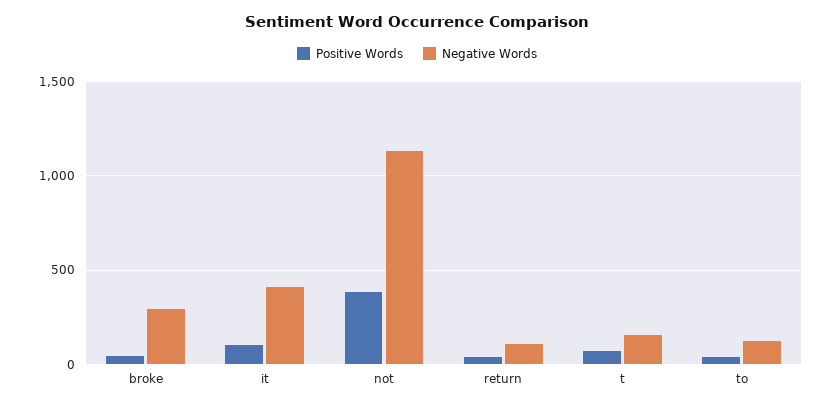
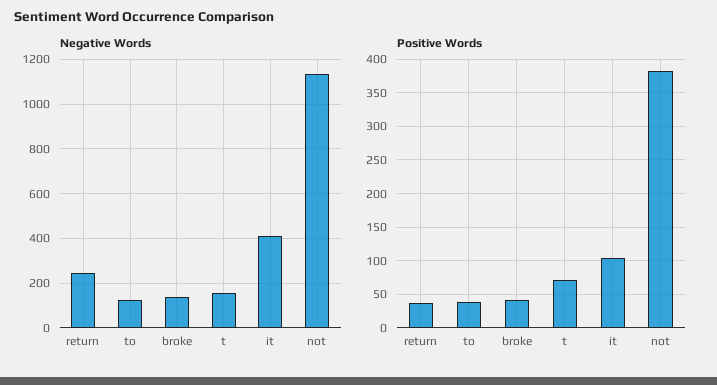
  {
    "Positive Words": {
      "broke": 40,
      "it": 100,
      "not": 380,
      "return": 40,
      "t": 70,
      "to": 40
    },
    "Negative Words": {
-     "broke": 300,
+     "broke": 150,
      "it": 400,
      "not": 1150,
-     "return": 100,
+     "return": 250,
      "t": 150,
      "to": 100
    }
  }

